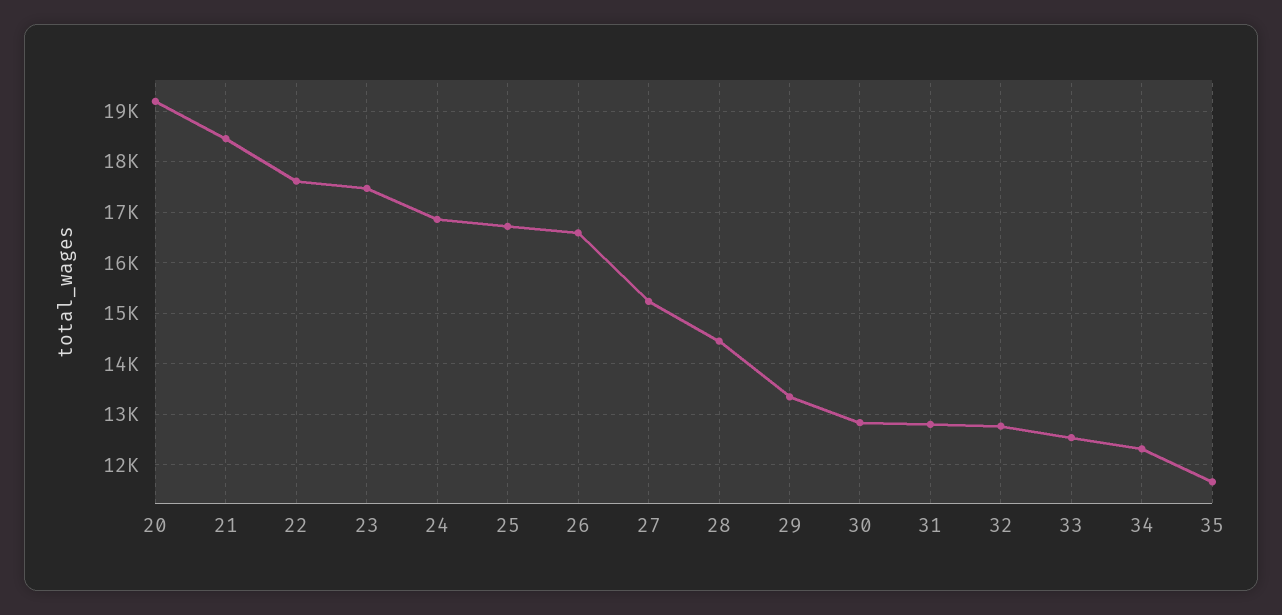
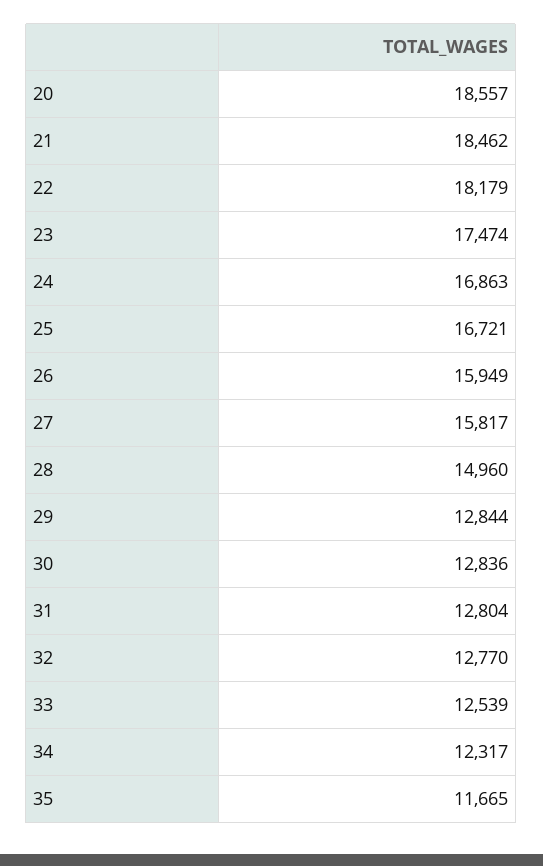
  {
-   "20": 19200,
+   "20": 18557,
    "21": 18462,
-   "22": 17600,
+   "22": 18179,
    "23": 17474,
    "24": 16863,
    "25": 16721,
-   "26": 16600,
+   "26": 15949,
-   "27": 15200,
+   "27": 15817,
-   "28": 14400,
+   "28": 14960,
-   "29": 13400,
+   "29": 12844,
    "30": 12836,
    "31": 12804,
    "32": 12770,
    "33": 12539,
    "34": 12317,
    "35": 11665
  }

